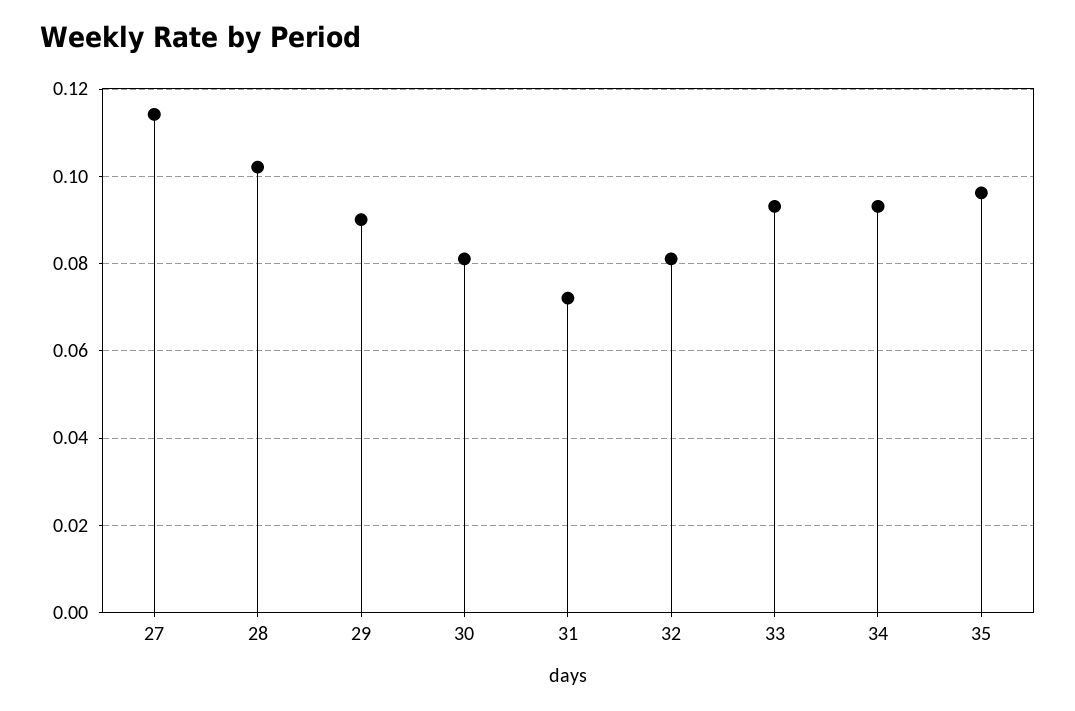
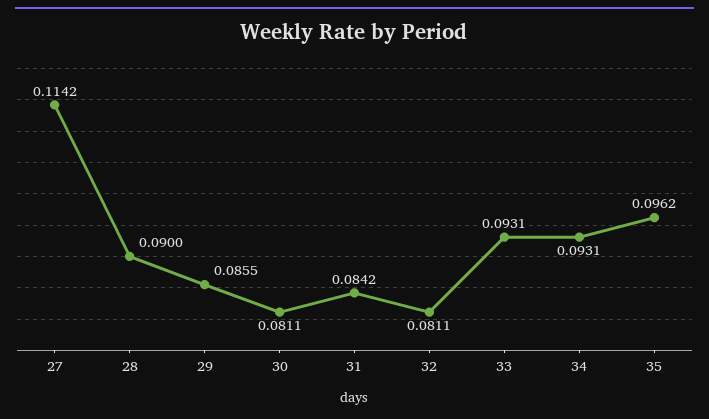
  {
    "27": 0.1142,
-   "28": 0.102,
+   "28": 0.09,
-   "29": 0.09,
+   "29": 0.0855,
    "30": 0.0811,
-   "31": 0.072,
+   "31": 0.0842,
    "32": 0.0811,
    "33": 0.0931,
    "34": 0.0931,
    "35": 0.0962
  }

